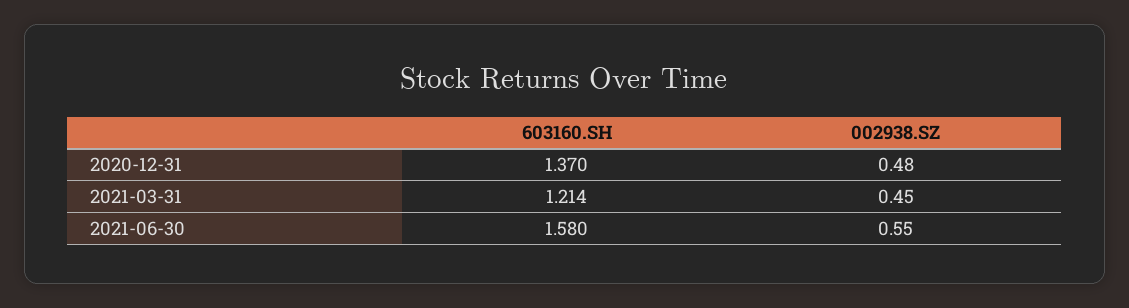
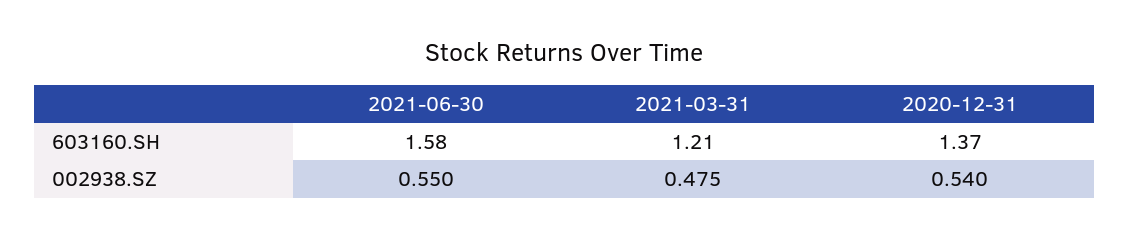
  {
    "603160.SH": {
      "2020-12-31": 1.37,
-     "2021-03-31": 1.214,
+     "2021-03-31": 1.21,
      "2021-06-30": 1.58
    },
    "002938.SZ": {
-     "2020-12-31": 0.48,
+     "2020-12-31": 0.54,
-     "2021-03-31": 0.45,
+     "2021-03-31": 0.475,
      "2021-06-30": 0.55
    }
  }

